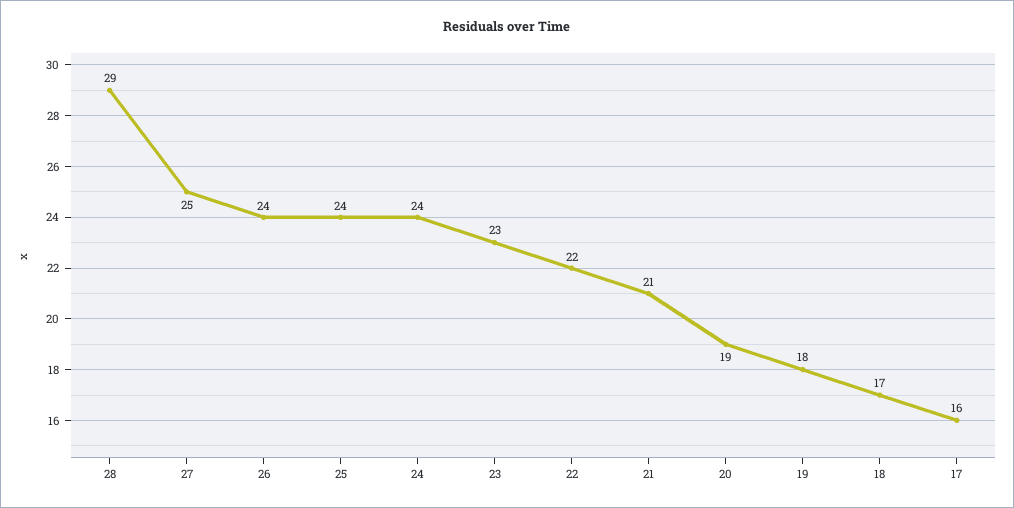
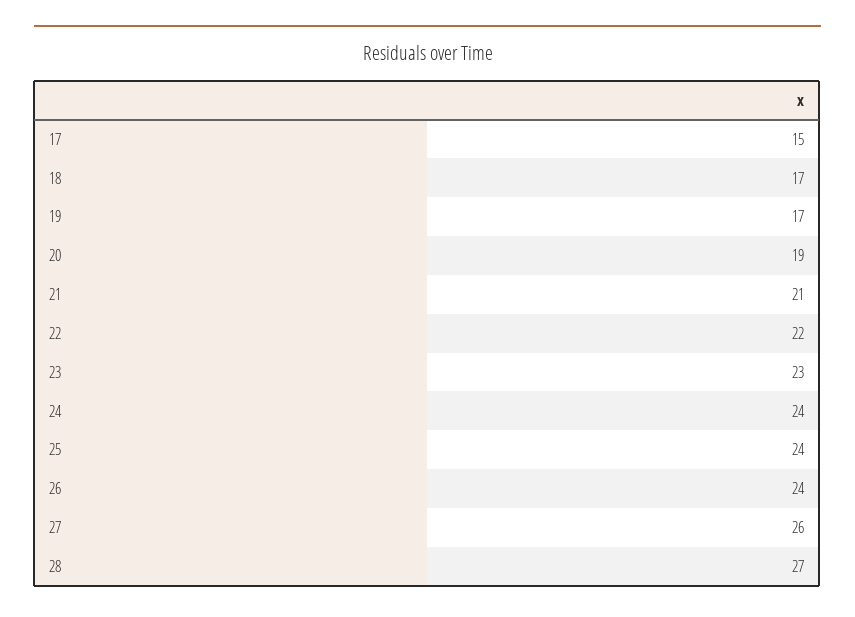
  {
-   "28": 29,
+   "28": 27,
-   "27": 25,
+   "27": 26,
    "26": 24,
    "25": 24,
    "24": 24,
    "23": 23,
    "22": 22,
    "21": 21,
    "20": 19,
-   "19": 18,
+   "19": 17,
    "18": 17,
-   "17": 16
+   "17": 15
  }

